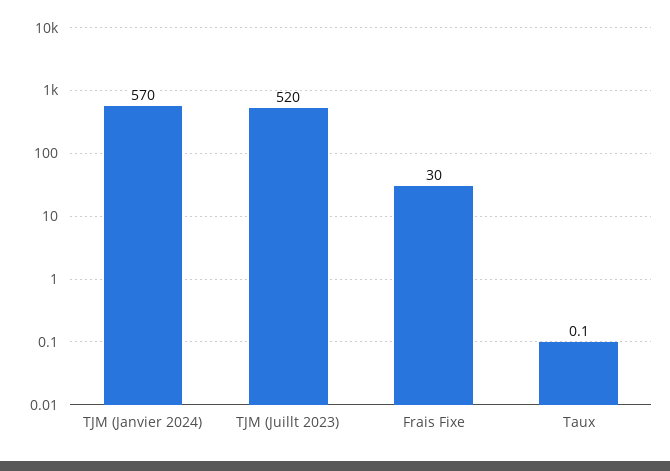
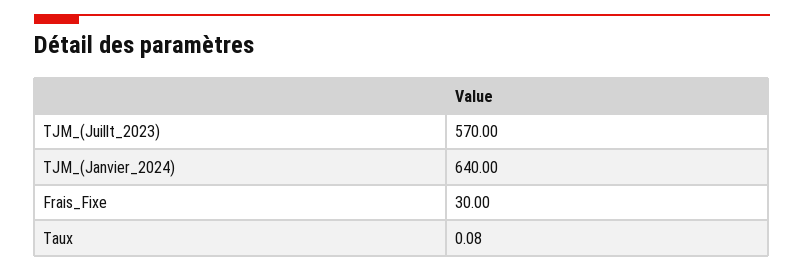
  {
-   "TJM (Janvier 2024)": 570,
+   "TJM (Janvier 2024)": 640,
-   "TJM (Juillt 2023)": 520,
+   "TJM (Juillt 2023)": 570,
    "Frais Fixe": 30,
    "Taux": 0.08
  }

